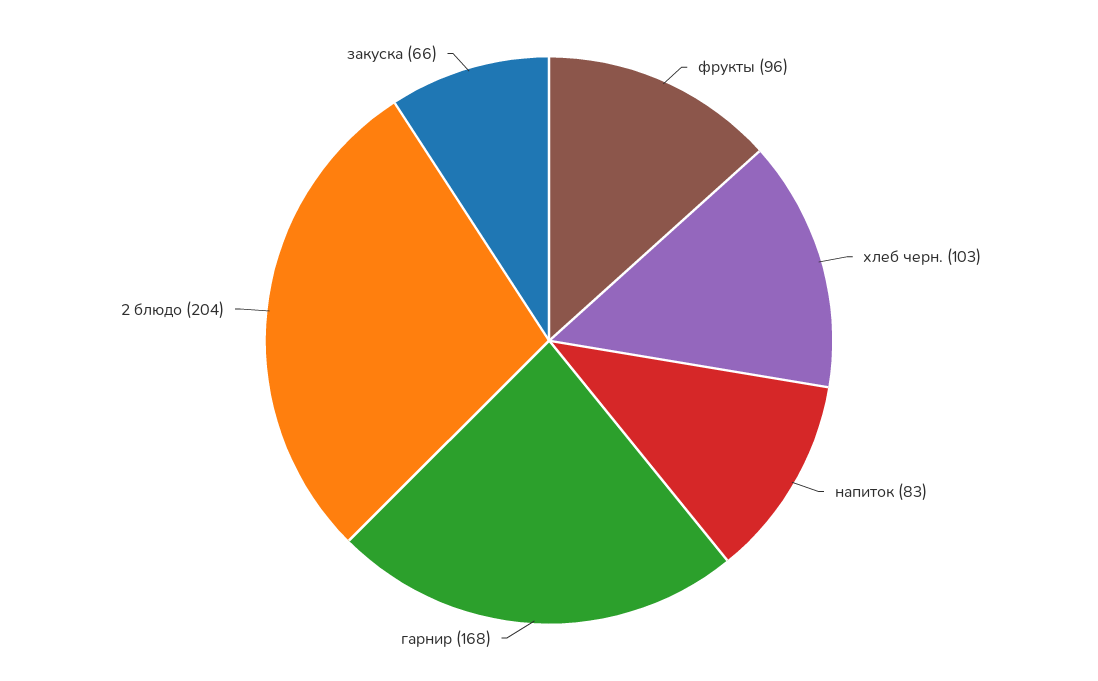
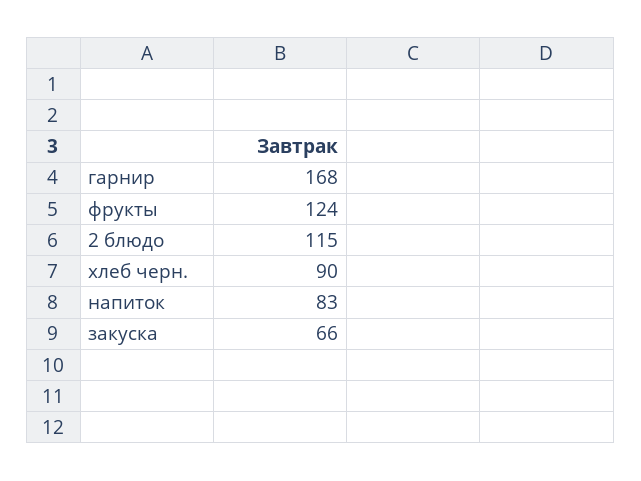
  {
-   "фрукты": 96,
+   "фрукты": 124,
-   "хлеб черн.": 103,
+   "хлеб черн.": 90,
    "напиток": 83,
    "гарнир": 168,
-   "2 блюдо": 204,
+   "2 блюдо": 115,
    "закуска": 66
  }

